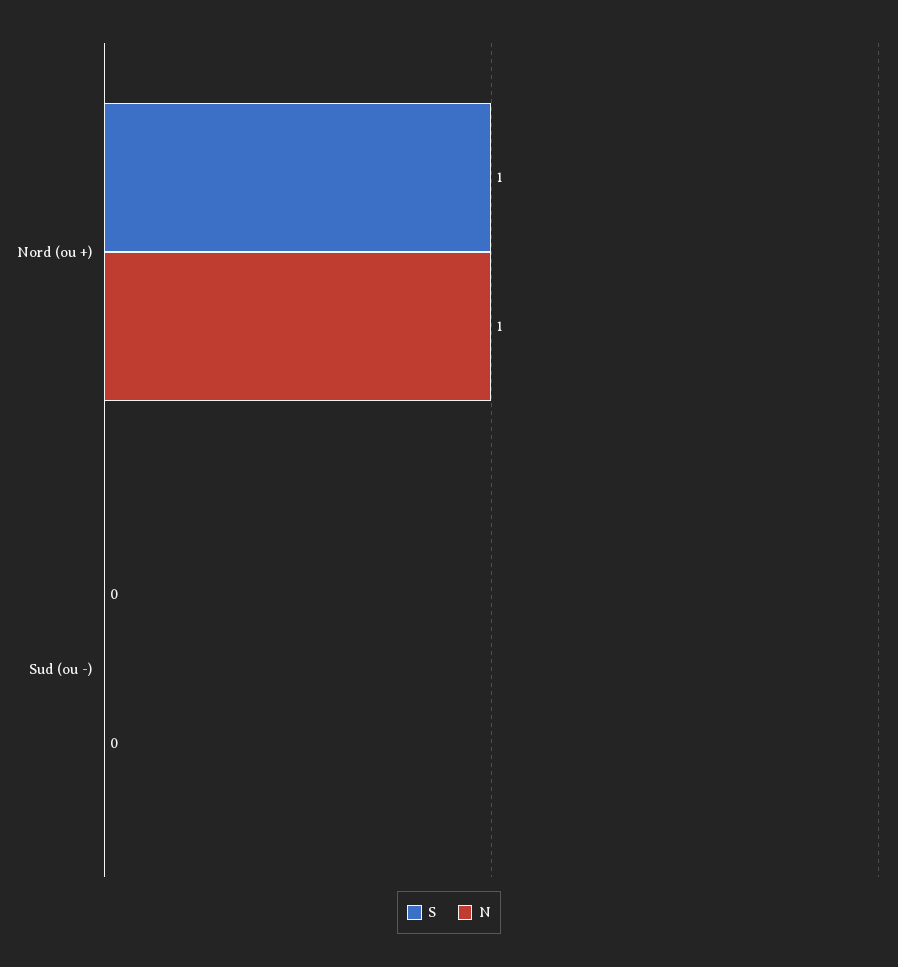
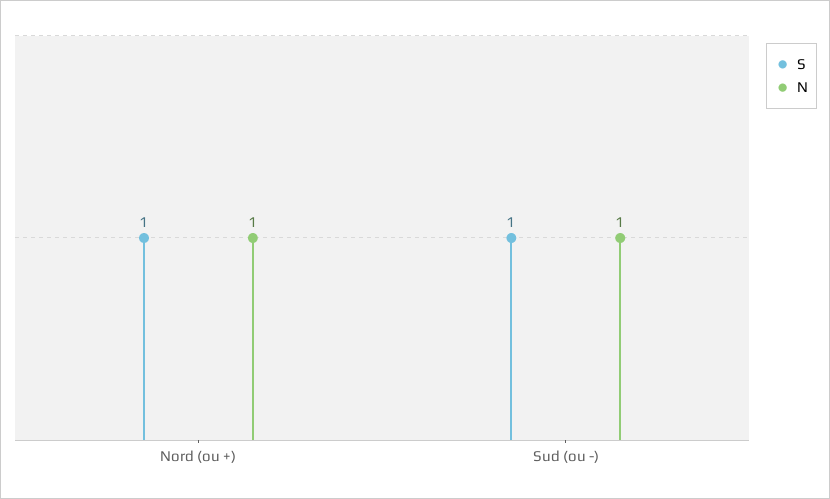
  {
    "S": {
      "Nord (ou +)": 1,
-     "Sud (ou -)": 0
+     "Sud (ou -)": 1
    },
    "N": {
      "Nord (ou +)": 1,
-     "Sud (ou -)": 0
+     "Sud (ou -)": 1
    }
  }

